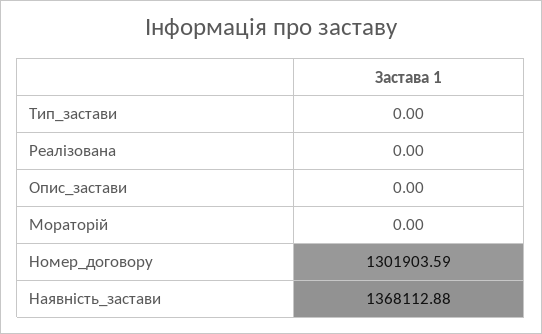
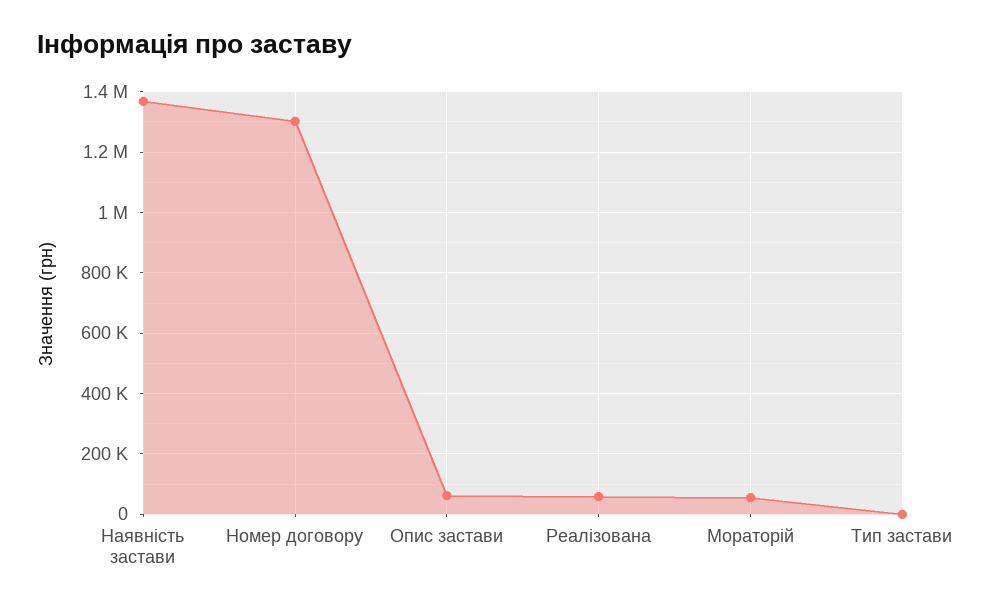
  {
    "Тип_застави": 0,
-   "Реалізована": 0,
+   "Реалізована": 60000,
-   "Опис_застави": 0,
+   "Опис_застави": 60000,
-   "Мораторій": 0,
+   "Мораторій": 60000,
    "Номер_договору": 1301903.59,
    "Наявність_застави": 1368112.88
  }

